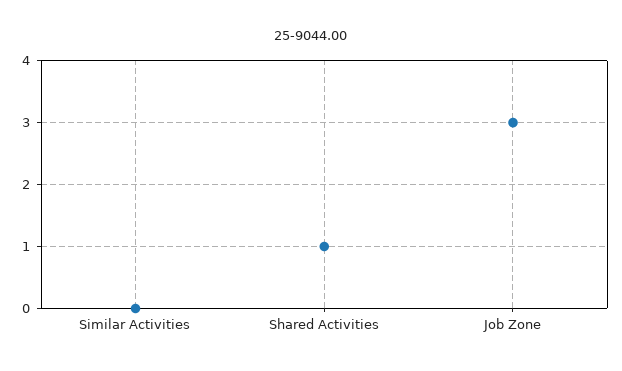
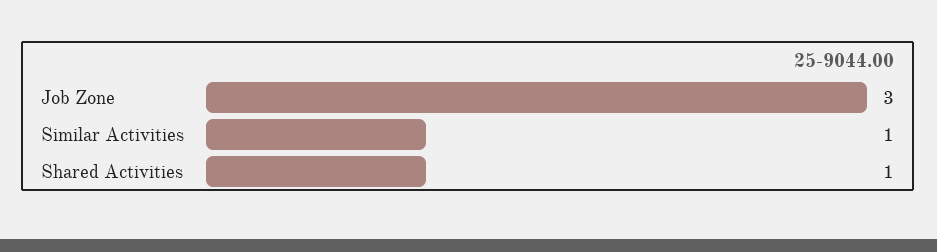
  {
-   "Similar Activities": 0,
+   "Similar Activities": 1,
    "Shared Activities": 1,
    "Job Zone": 3
  }

